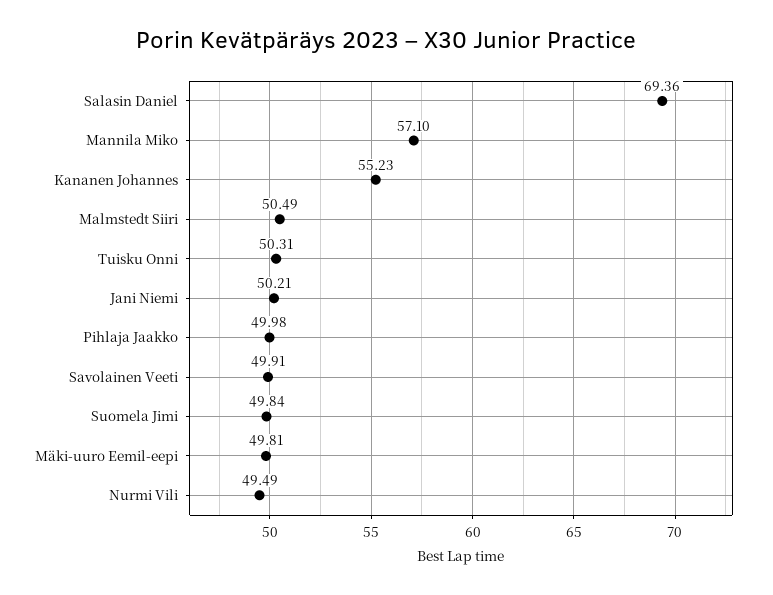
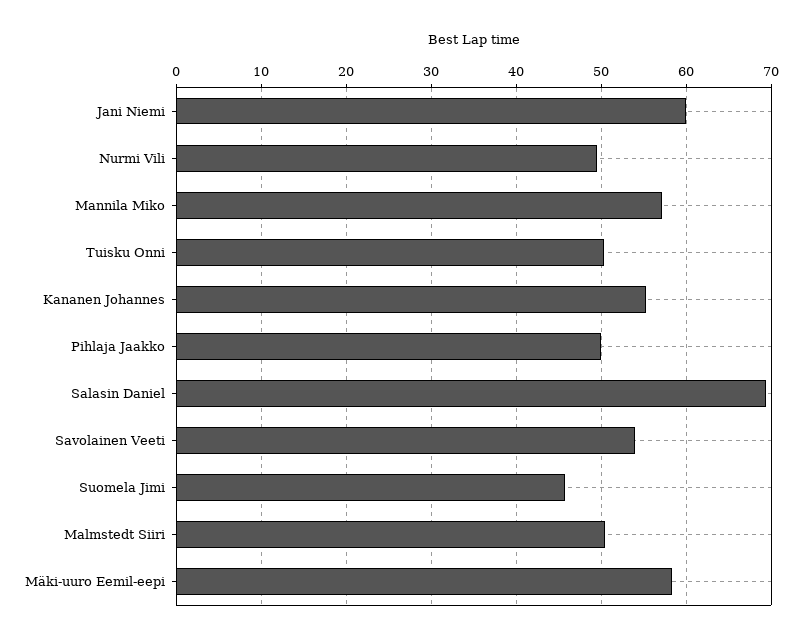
  {
    "Salasin Daniel": 69.36,
    "Mannila Miko": 57.1,
    "Kananen Johannes": 55.23,
    "Malmstedt Siiri": 50.49,
    "Tuisku Onni": 50.31,
-   "Jani Niemi": 50.21,
+   "Jani Niemi": 60,
    "Pihlaja Jaakko": 49.98,
-   "Savolainen Veeti": 49.91,
+   "Savolainen Veeti": 54,
-   "Suomela Jimi": 49.84,
+   "Suomela Jimi": 46,
-   "Mäki-uuro Eemil-eepi": 49.81,
+   "Mäki-uuro Eemil-eepi": 58,
    "Nurmi Vili": 49.49
  }

